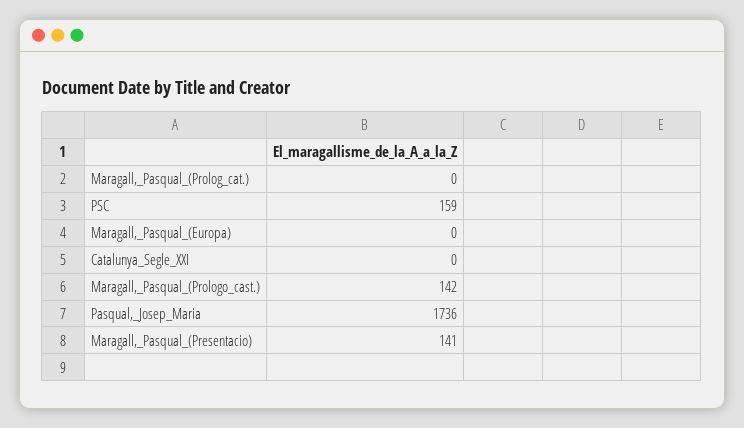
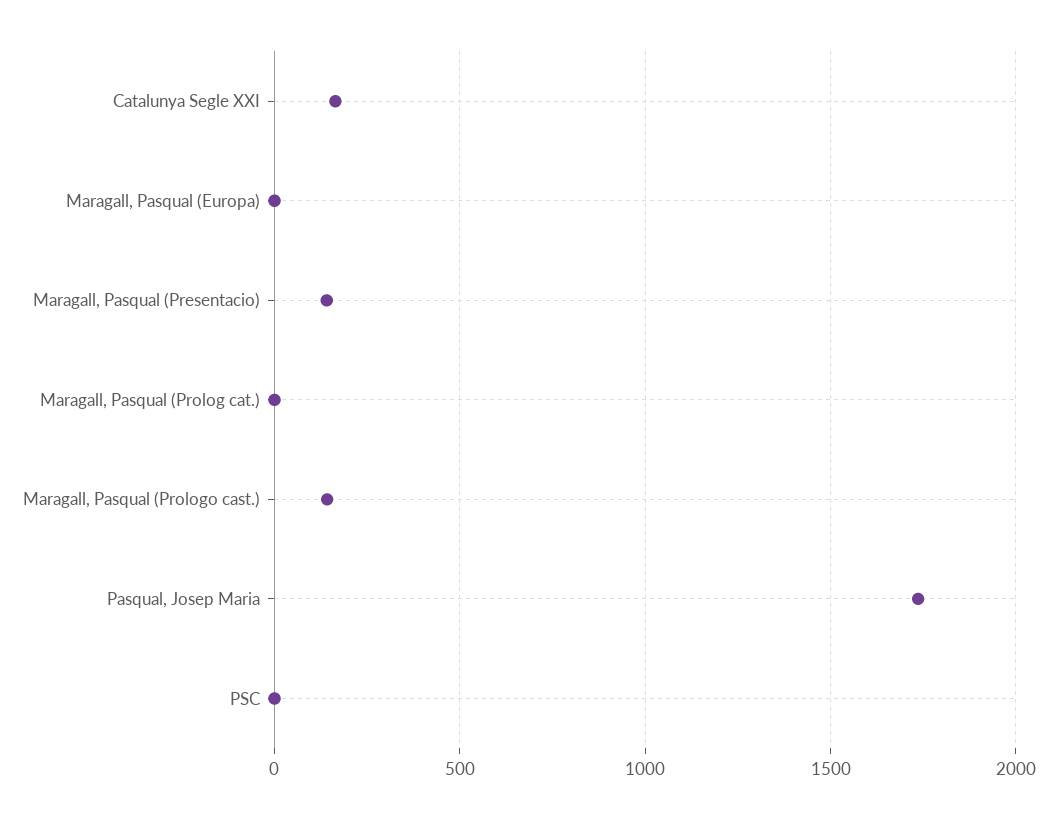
  {
    "Maragall,_Pasqual_(Prolog_cat.)": 0,
-   "PSC": 159,
+   "PSC": 0,
    "Maragall,_Pasqual_(Europa)": 0,
-   "Catalunya_Segle_XXI": 0,
+   "Catalunya_Segle_XXI": 150,
    "Maragall,_Pasqual_(Prologo_cast.)": 142,
    "Pasqual,_Josep_Maria": 1736,
    "Maragall,_Pasqual_(Presentacio)": 141
  }

